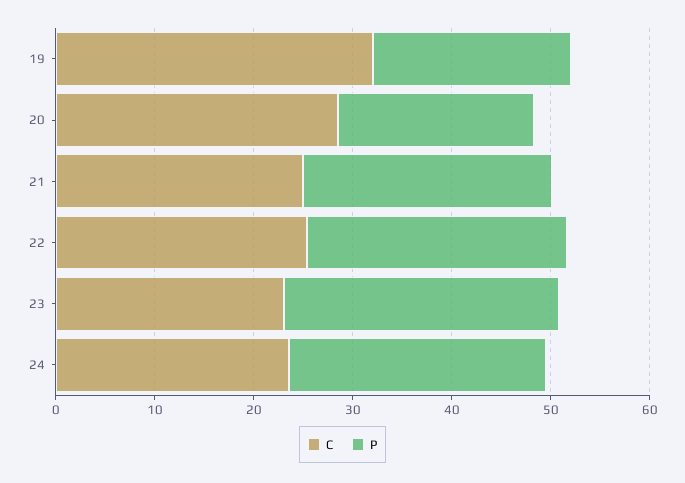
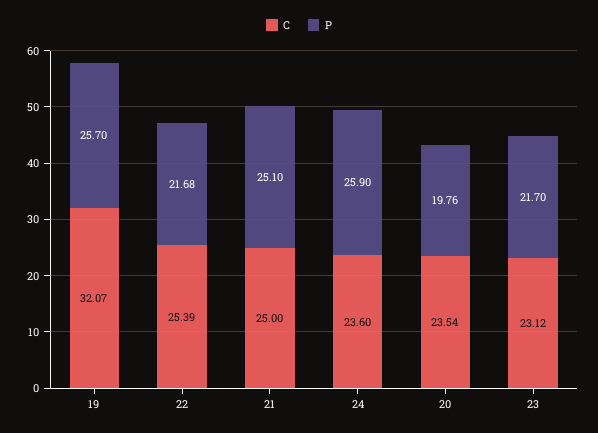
  {
    "C": {
      "19": 32.07,
-     "20": 28,
+     "20": 23.54,
      "21": 25,
      "22": 25.39,
      "23": 23.12,
      "24": 23.6
    },
    "P": {
-     "19": 20,
+     "19": 25.7,
      "20": 19.76,
      "21": 25.1,
-     "22": 26,
+     "22": 21.68,
-     "23": 28,
+     "23": 21.7,
      "24": 25.9
    }
  }

